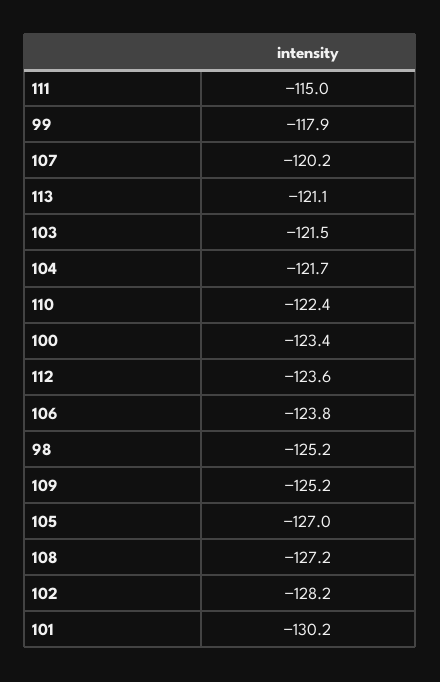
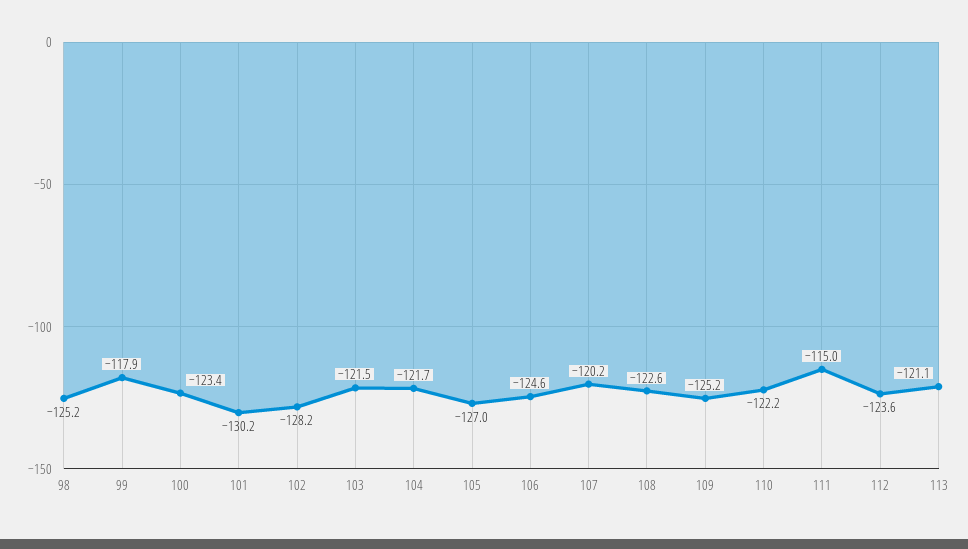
  {
    "111": -115,
    "99": -117.9,
    "107": -120.2,
    "113": -121.1,
    "103": -121.5,
    "104": -121.7,
-   "110": -122.4,
+   "110": -122.2,
    "100": -123.4,
    "112": -123.6,
-   "106": -123.8,
+   "106": -124.6,
    "98": -125.2,
    "109": -125.2,
    "105": -127,
-   "108": -127.2,
+   "108": -122.6,
    "102": -128.2,
    "101": -130.2
  }

